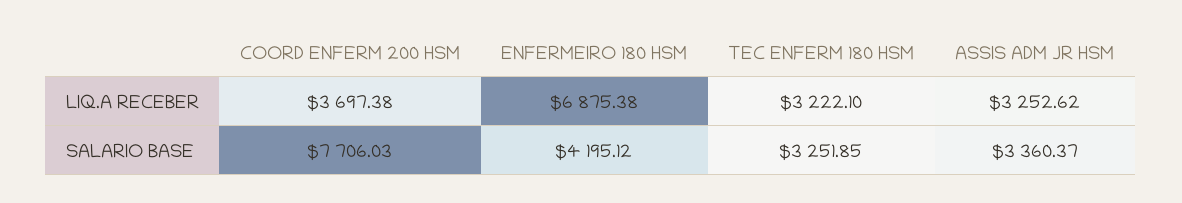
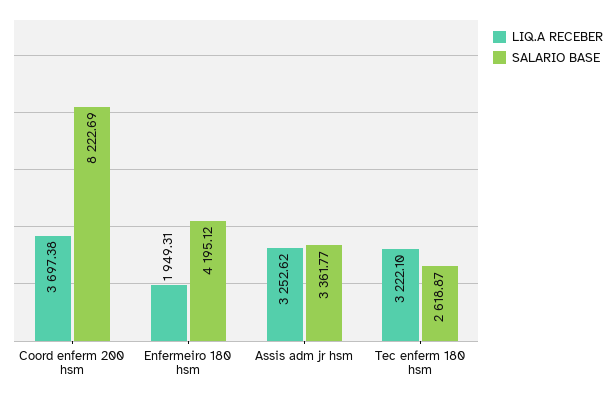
  {
    "LIQ.A RECEBER": {
      "COORD ENFERM 200 HSM": 3697.38,
-     "ENFERMEIRO 180 HSM": 6875.38,
+     "ENFERMEIRO 180 HSM": 1949.31,
      "TEC ENFERM 180 HSM": 3222.1,
      "ASSIS ADM JR HSM": 3252.62
    },
    "SALARIO BASE": {
-     "COORD ENFERM 200 HSM": 7706.03,
+     "COORD ENFERM 200 HSM": 8222.69,
      "ENFERMEIRO 180 HSM": 4195.12,
-     "TEC ENFERM 180 HSM": 3251.85,
+     "TEC ENFERM 180 HSM": 2618.87,
-     "ASSIS ADM JR HSM": 3360.37
+     "ASSIS ADM JR HSM": 3361.77
    }
  }

